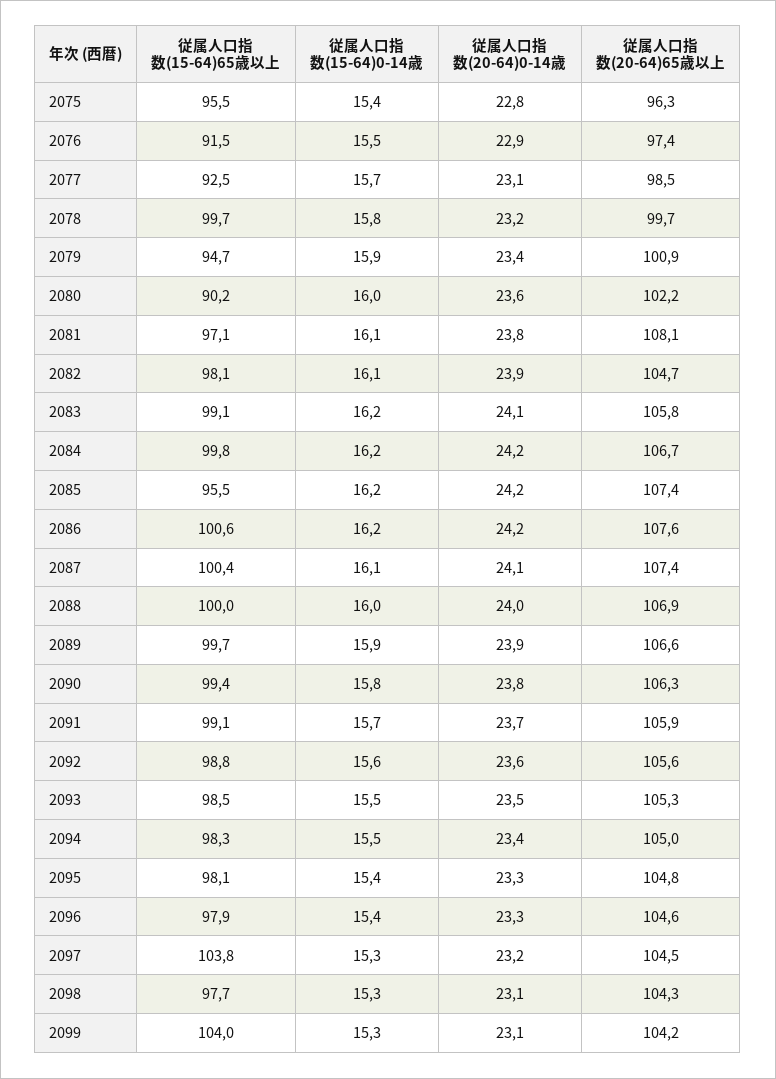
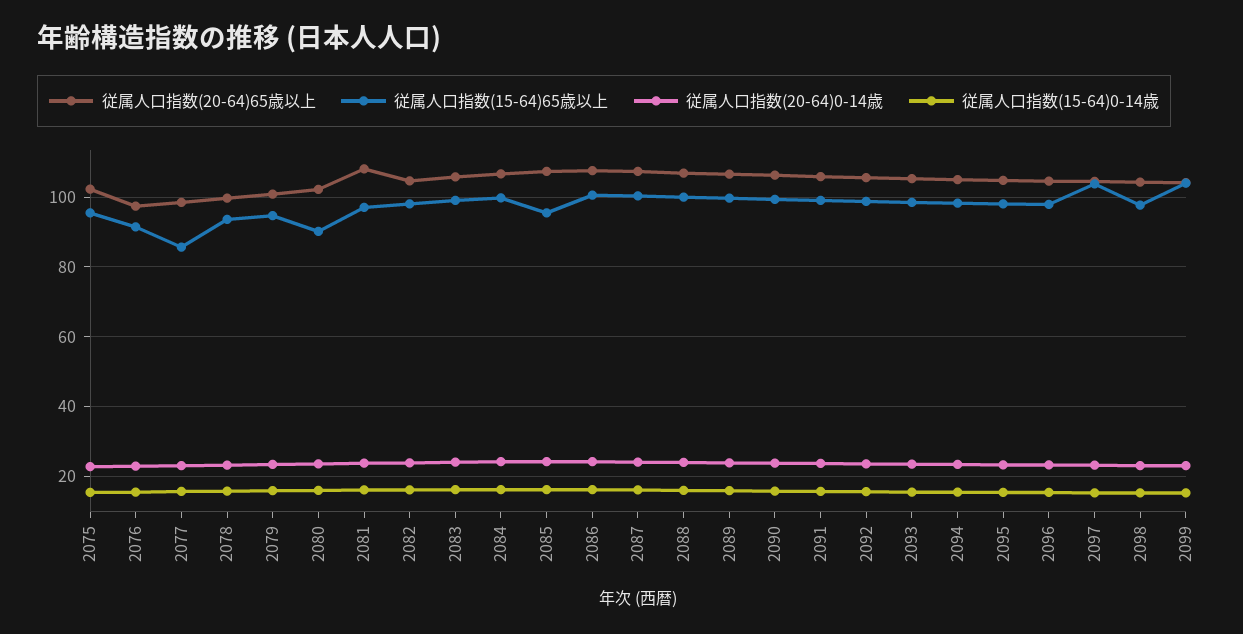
  {
    "従属人口指数(15-64)65歳以上": {
      "2075": 95.5,
      "2076": 91.5,
-     "2077": 92.5,
+     "2077": 86,
-     "2078": 99.7,
+     "2078": 94,
      "2079": 94.7,
      "2080": 90.2,
      "2081": 97.1,
      "2082": 98.1,
      "2083": 99.1,
      "2084": 99.8,
      "2085": 95.5,
      "2086": 100.6,
      "2087": 100.4,
      "2088": 100,
      "2089": 99.7,
      "2090": 99.4,
      "2091": 99.1,
      "2092": 98.8,
      "2093": 98.5,
      "2094": 98.3,
      "2095": 98.1,
      "2096": 97.9,
      "2097": 103.8,
      "2098": 97.7,
      "2099": 104
    },
    "従属人口指数(15-64)0-14歳": {
      "2075": 15.4,
      "2076": 15.5,
      "2077": 15.7,
      "2078": 15.8,
      "2079": 15.9,
      "2080": 16,
      "2081": 16.1,
      "2082": 16.1,
      "2083": 16.2,
      "2084": 16.2,
      "2085": 16.2,
      "2086": 16.2,
      "2087": 16.1,
      "2088": 16,
      "2089": 15.9,
      "2090": 15.8,
      "2091": 15.7,
      "2092": 15.6,
      "2093": 15.5,
      "2094": 15.5,
      "2095": 15.4,
      "2096": 15.4,
      "2097": 15.3,
      "2098": 15.3,
      "2099": 15.3
    },
    "従属人口指数(20-64)0-14歳": {
      "2075": 22.8,
      "2076": 22.9,
      "2077": 23.1,
      "2078": 23.2,
      "2079": 23.4,
      "2080": 23.6,
      "2081": 23.8,
      "2082": 23.9,
      "2083": 24.1,
      "2084": 24.2,
      "2085": 24.2,
      "2086": 24.2,
      "2087": 24.1,
      "2088": 24,
      "2089": 23.9,
      "2090": 23.8,
      "2091": 23.7,
      "2092": 23.6,
      "2093": 23.5,
      "2094": 23.4,
      "2095": 23.3,
      "2096": 23.3,
      "2097": 23.2,
      "2098": 23.1,
      "2099": 23.1
    },
    "従属人口指数(20-64)65歳以上": {
-     "2075": 96.3,
+     "2075": 102,
      "2076": 97.4,
      "2077": 98.5,
      "2078": 99.7,
      "2079": 100.9,
      "2080": 102.2,
      "2081": 108.1,
      "2082": 104.7,
      "2083": 105.8,
      "2084": 106.7,
      "2085": 107.4,
      "2086": 107.6,
      "2087": 107.4,
      "2088": 106.9,
      "2089": 106.6,
      "2090": 106.3,
      "2091": 105.9,
      "2092": 105.6,
      "2093": 105.3,
      "2094": 105,
      "2095": 104.8,
      "2096": 104.6,
      "2097": 104.5,
      "2098": 104.3,
      "2099": 104.2
    }
  }

